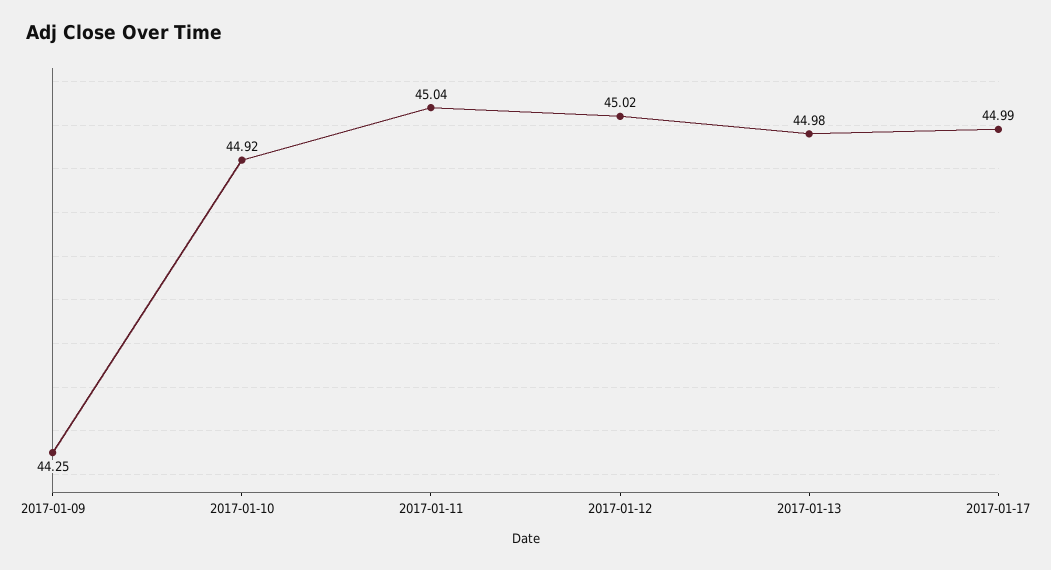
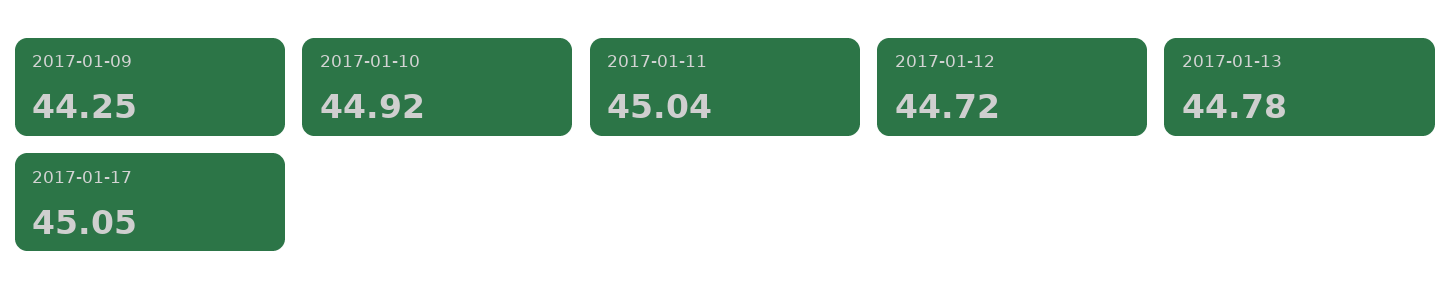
  {
    "2017-01-09": 44.25,
    "2017-01-10": 44.92,
    "2017-01-11": 45.04,
-   "2017-01-12": 45.02,
+   "2017-01-12": 44.72,
-   "2017-01-13": 44.98,
+   "2017-01-13": 44.78,
-   "2017-01-17": 44.99
+   "2017-01-17": 45.05
  }

